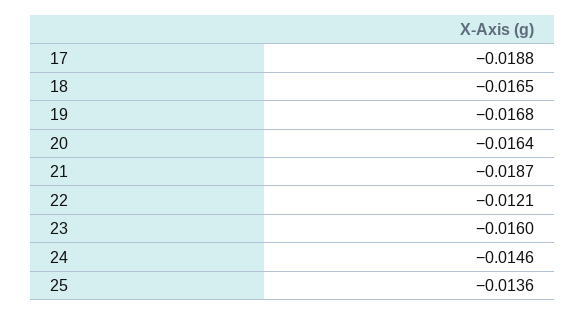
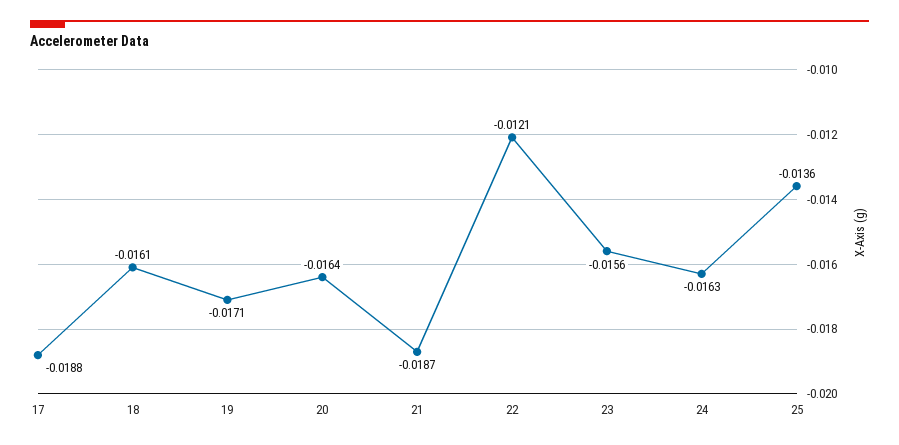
  {
    "17": -0.0188,
-   "18": -0.0165,
+   "18": -0.0161,
-   "19": -0.0168,
+   "19": -0.0171,
    "20": -0.0164,
    "21": -0.0187,
    "22": -0.0121,
-   "23": -0.016,
+   "23": -0.0156,
-   "24": -0.0146,
+   "24": -0.0163,
    "25": -0.0136
  }

